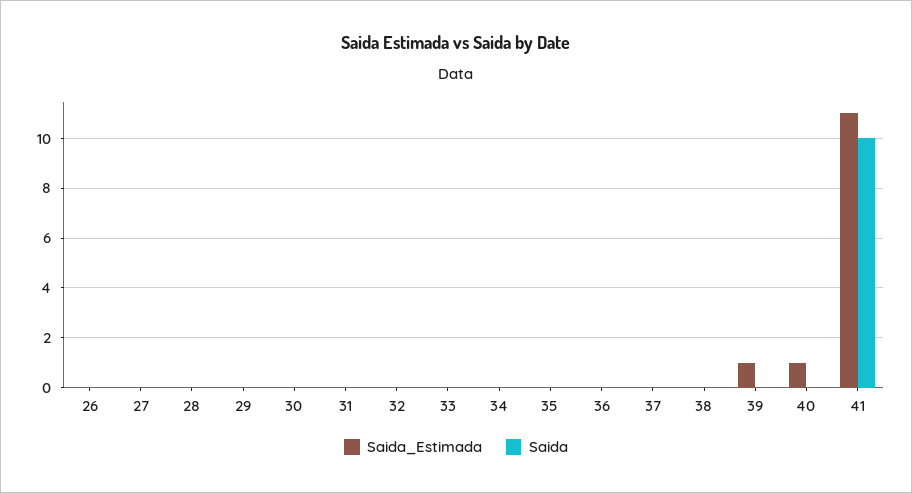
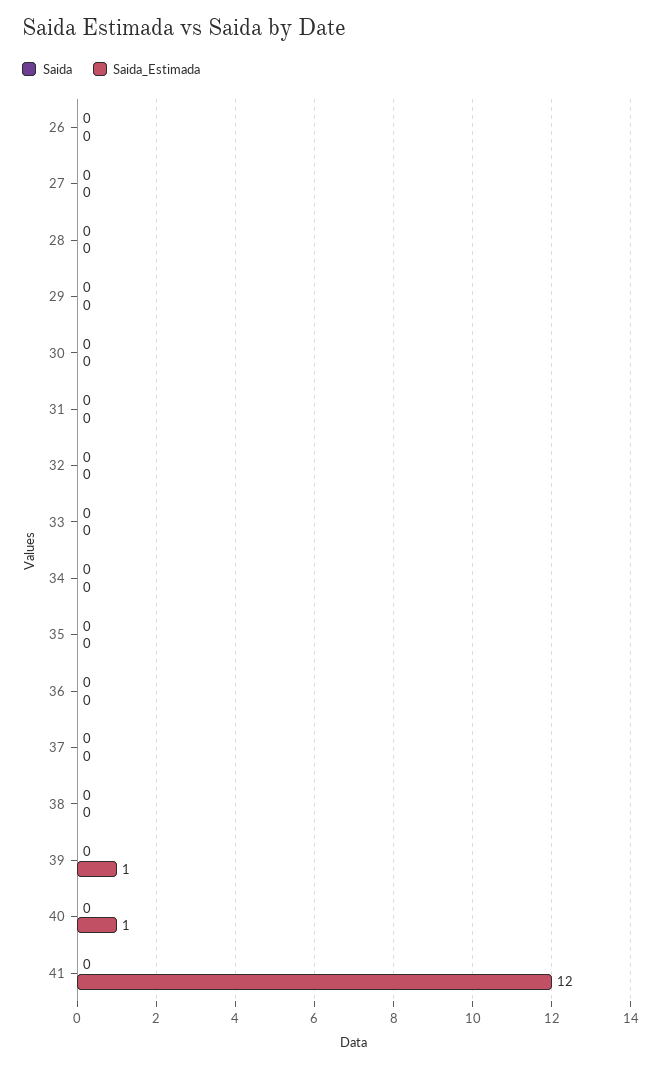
  {
    "Saida_Estimada": {
      "26": 0,
      "27": 0,
      "28": 0,
      "29": 0,
      "30": 0,
      "31": 0,
      "32": 0,
      "33": 0,
      "34": 0,
      "35": 0,
      "36": 0,
      "37": 0,
      "38": 0,
      "39": 1,
      "40": 1,
-     "41": 11
+     "41": 12
    },
    "Saida": {
      "26": 0,
      "27": 0,
      "28": 0,
      "29": 0,
      "30": 0,
      "31": 0,
      "32": 0,
      "33": 0,
      "34": 0,
      "35": 0,
      "36": 0,
      "37": 0,
      "38": 0,
      "39": 0,
      "40": 0,
-     "41": 10
+     "41": 0
    }
  }

